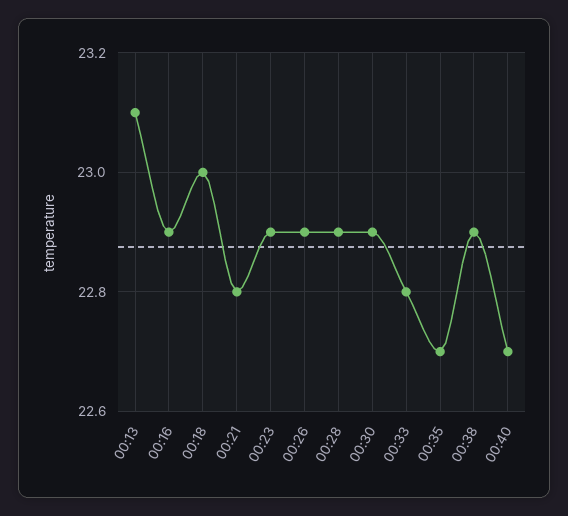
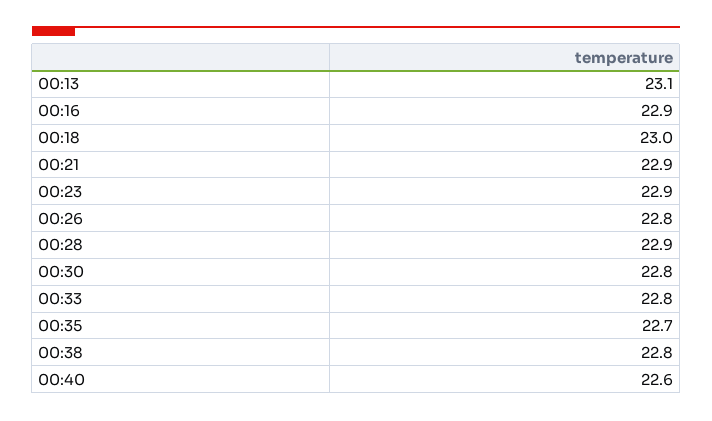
  {
    "00:13": 23.1,
    "00:16": 22.9,
    "00:18": 23,
-   "00:21": 22.8,
+   "00:21": 22.9,
    "00:23": 22.9,
-   "00:26": 22.9,
+   "00:26": 22.8,
    "00:28": 22.9,
-   "00:30": 22.9,
+   "00:30": 22.8,
    "00:33": 22.8,
    "00:35": 22.7,
-   "00:38": 22.9,
+   "00:38": 22.8,
-   "00:40": 22.7
+   "00:40": 22.6
  }

